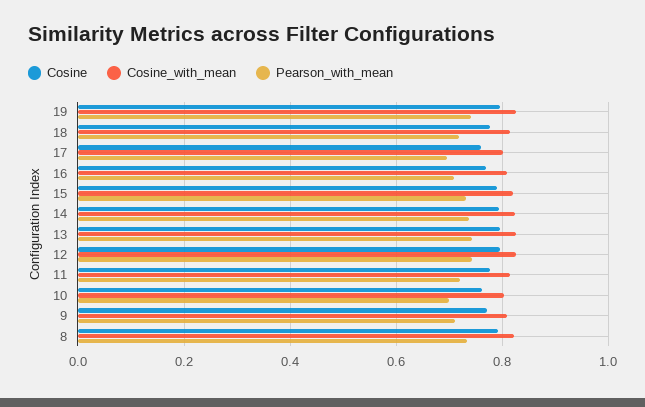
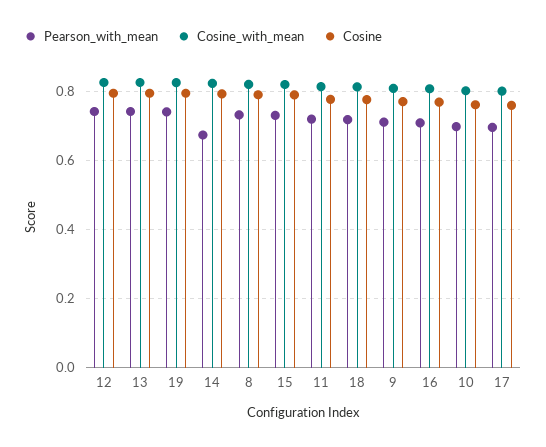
  {
    "Cosine": {
      "19": 0.8,
      "18": 0.78,
      "17": 0.76,
      "16": 0.76,
      "15": 0.8,
      "14": 0.8,
      "13": 0.8,
      "12": 0.8,
      "11": 0.78,
      "10": 0.76,
      "9": 0.78,
      "8": 0.8
    },
    "Cosine_with_mean": {
      "19": 0.82,
      "18": 0.82,
      "17": 0.8,
      "16": 0.8,
      "15": 0.82,
      "14": 0.82,
      "13": 0.82,
      "12": 0.82,
      "11": 0.82,
      "10": 0.8,
      "9": 0.8,
      "8": 0.82
    },
    "Pearson_with_mean": {
      "19": 0.74,
      "18": 0.72,
      "17": 0.7,
      "16": 0.7,
      "15": 0.74,
-     "14": 0.74,
+     "14": 0.68,
      "13": 0.74,
      "12": 0.74,
      "11": 0.72,
      "10": 0.7,
      "9": 0.72,
      "8": 0.74
    }
  }

